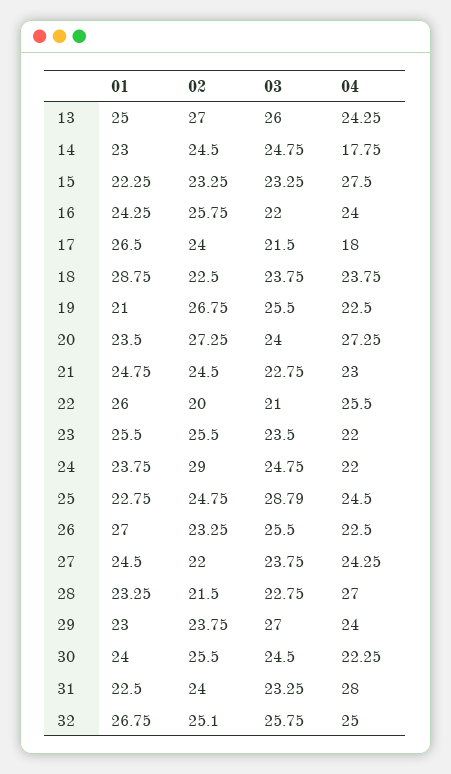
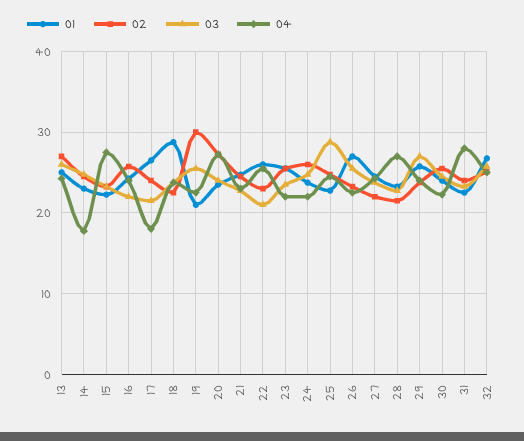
  {
    "01": {
      "13": 25,
      "14": 23,
      "15": 22.25,
      "16": 24.25,
      "17": 26.5,
      "18": 28.75,
      "19": 21,
      "20": 23.5,
      "21": 24.75,
      "22": 26,
      "23": 25.5,
      "24": 23.75,
      "25": 22.75,
      "26": 27,
      "27": 24.5,
      "28": 23.25,
-     "29": 23,
+     "29": 26,
      "30": 24,
      "31": 22.5,
      "32": 26.75
    },
    "02": {
      "13": 27,
      "14": 24.5,
      "15": 23.25,
      "16": 25.75,
      "17": 24,
      "18": 22.5,
-     "19": 26.75,
+     "19": 30,
      "20": 27.25,
      "21": 24.5,
-     "22": 20,
+     "22": 23,
      "23": 25.5,
-     "24": 29,
+     "24": 26,
      "25": 24.75,
      "26": 23.25,
      "27": 22,
      "28": 21.5,
      "29": 23.75,
      "30": 25.5,
      "31": 24,
      "32": 25.1
    },
    "03": {
      "13": 26,
      "14": 24.75,
      "15": 23.25,
      "16": 22,
      "17": 21.5,
      "18": 23.75,
      "19": 25.5,
      "20": 24,
      "21": 22.75,
      "22": 21,
      "23": 23.5,
      "24": 24.75,
      "25": 28.79,
      "26": 25.5,
      "27": 23.75,
      "28": 22.75,
      "29": 27,
      "30": 24.5,
      "31": 23.25,
      "32": 25.75
    },
    "04": {
      "13": 24.25,
      "14": 17.75,
      "15": 27.5,
      "16": 24,
      "17": 18,
      "18": 23.75,
      "19": 22.5,
      "20": 27.25,
      "21": 23,
      "22": 25.5,
      "23": 22,
      "24": 22,
      "25": 24.5,
      "26": 22.5,
      "27": 24.25,
      "28": 27,
      "29": 24,
      "30": 22.25,
      "31": 28,
      "32": 25
    }
  }

